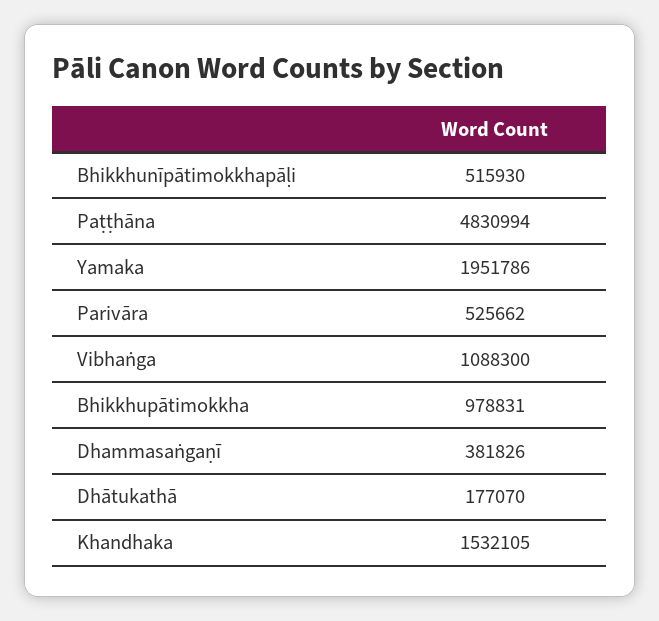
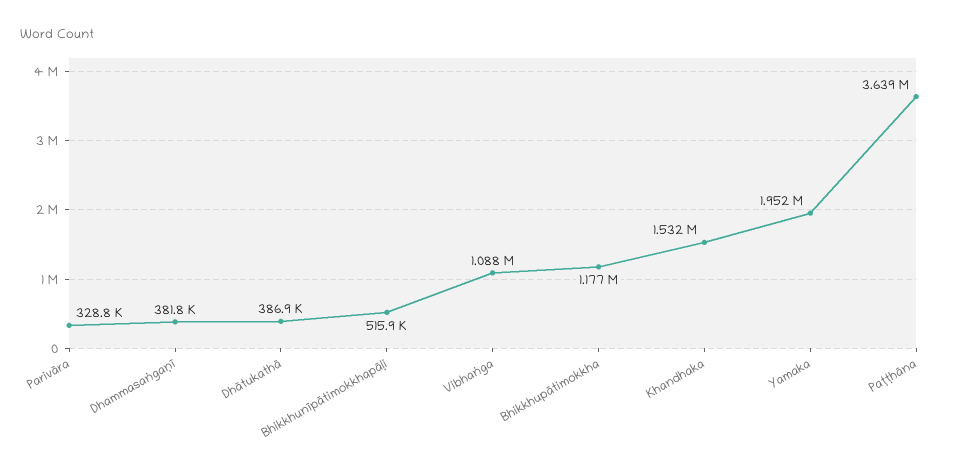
  {
    "Bhikkhunīpātimokkhapāḷi": 515930,
-   "Paṭṭhāna": 4830994,
+   "Paṭṭhāna": 3639000,
    "Yamaka": 1951786,
-   "Parivāra": 525662,
+   "Parivāra": 328800,
    "Vibhaṅga": 1088300,
-   "Bhikkhupātimokkha": 978831,
+   "Bhikkhupātimokkha": 1177000,
    "Dhammasaṅgaṇī": 381826,
-   "Dhātukathā": 177070,
+   "Dhātukathā": 386900,
    "Khandhaka": 1532105
  }

